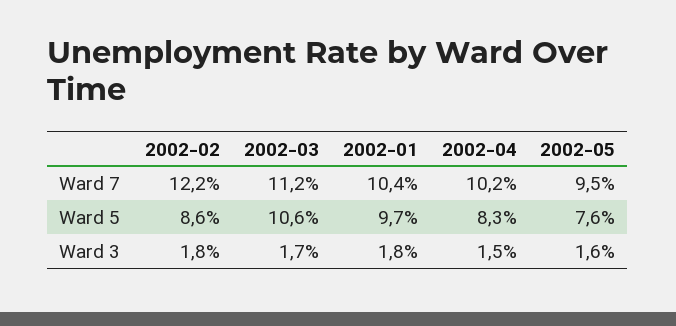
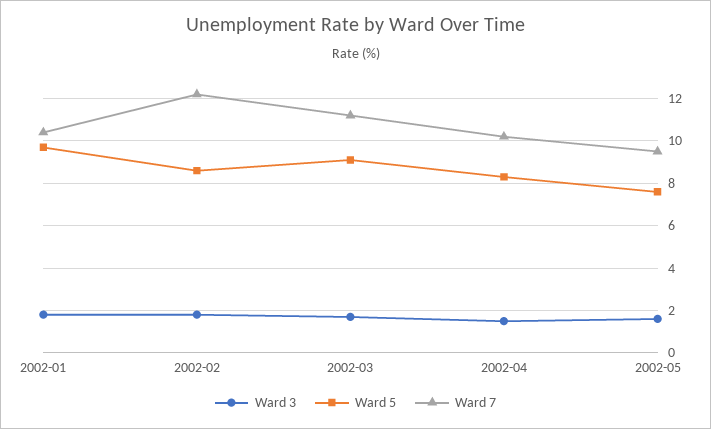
  {
    "Ward 7": {
      "2002-02": 12.2,
      "2002-03": 11.2,
      "2002-01": 10.4,
      "2002-04": 10.2,
      "2002-05": 9.5
    },
    "Ward 5": {
      "2002-02": 8.6,
-     "2002-03": 10.6,
+     "2002-03": 9,
      "2002-01": 9.7,
      "2002-04": 8.3,
      "2002-05": 7.6
    },
    "Ward 3": {
      "2002-02": 1.8,
      "2002-03": 1.7,
      "2002-01": 1.8,
      "2002-04": 1.5,
      "2002-05": 1.6
    }
  }

